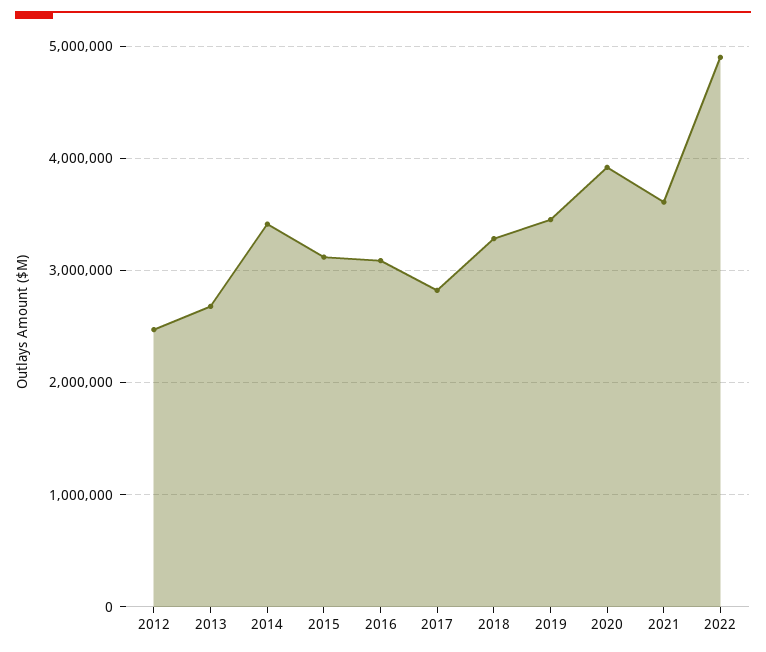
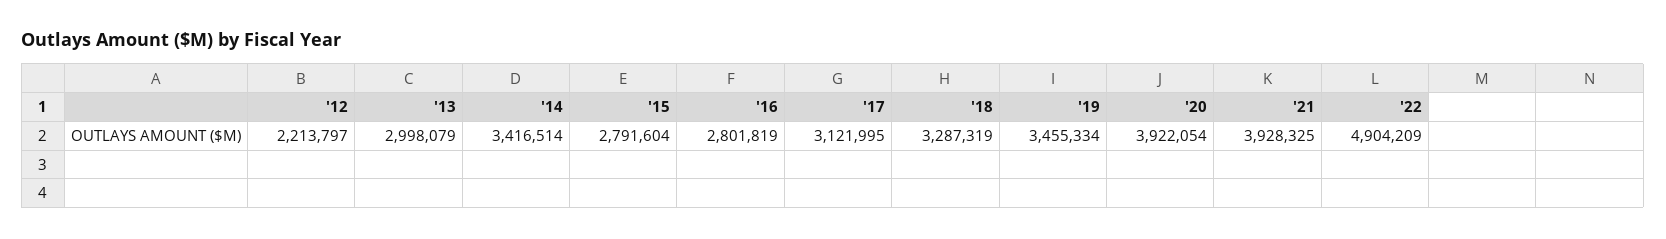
  {
-   "2012": 2500000,
+   "2012": 2213797,
-   "2013": 2700000,
+   "2013": 2998079,
    "2014": 3416514,
-   "2015": 3100000,
+   "2015": 2791604,
-   "2016": 3100000,
+   "2016": 2801819,
-   "2017": 2800000,
+   "2017": 3121995,
    "2018": 3287319,
    "2019": 3455334,
    "2020": 3922054,
-   "2021": 3600000,
+   "2021": 3928325,
    "2022": 4904209
  }

